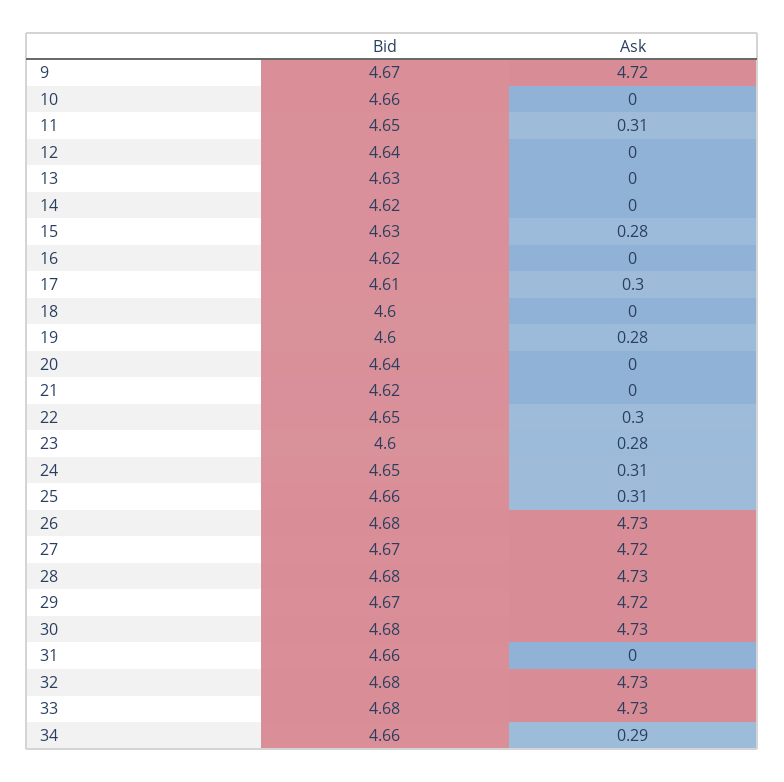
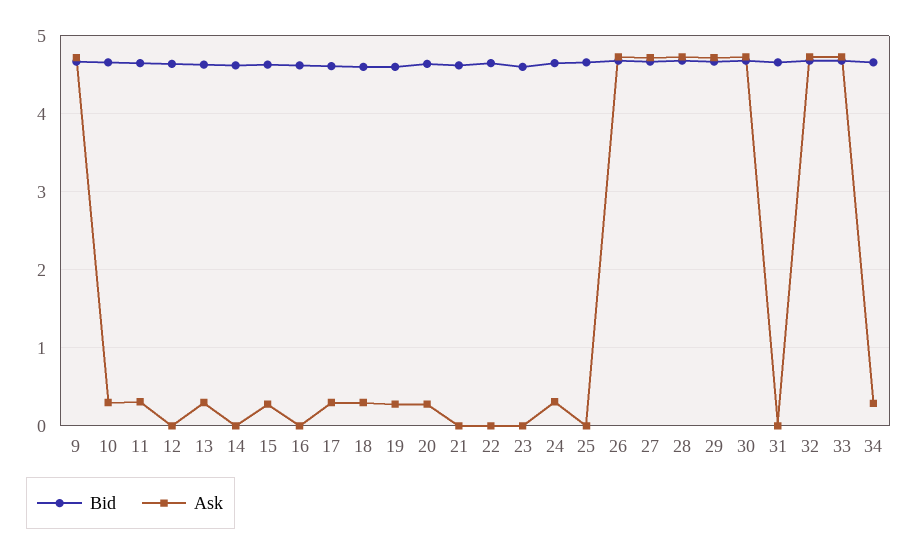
  {
    "Bid": {
      "9": 4.67,
      "10": 4.66,
      "11": 4.65,
      "12": 4.64,
      "13": 4.63,
      "14": 4.62,
      "15": 4.63,
      "16": 4.62,
      "17": 4.61,
      "18": 4.6,
      "19": 4.6,
      "20": 4.64,
      "21": 4.62,
      "22": 4.65,
      "23": 4.6,
      "24": 4.65,
      "25": 4.66,
      "26": 4.68,
      "27": 4.67,
      "28": 4.68,
      "29": 4.67,
      "30": 4.68,
      "31": 4.66,
      "32": 4.68,
      "33": 4.68,
      "34": 4.66
    },
    "Ask": {
      "9": 4.72,
-     "10": 0,
+     "10": 0.3,
      "11": 0.31,
      "12": 0,
-     "13": 0,
+     "13": 0.3,
      "14": 0,
      "15": 0.28,
      "16": 0,
      "17": 0.3,
-     "18": 0,
+     "18": 0.3,
      "19": 0.28,
-     "20": 0,
+     "20": 0.3,
      "21": 0,
-     "22": 0.3,
+     "22": 0,
-     "23": 0.28,
+     "23": 0,
      "24": 0.31,
-     "25": 0.31,
+     "25": 0,
      "26": 4.73,
      "27": 4.72,
      "28": 4.73,
      "29": 4.72,
      "30": 4.73,
      "31": 0,
      "32": 4.73,
      "33": 4.73,
      "34": 0.29
    }
  }

